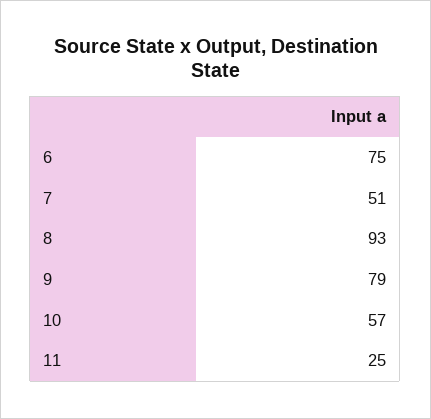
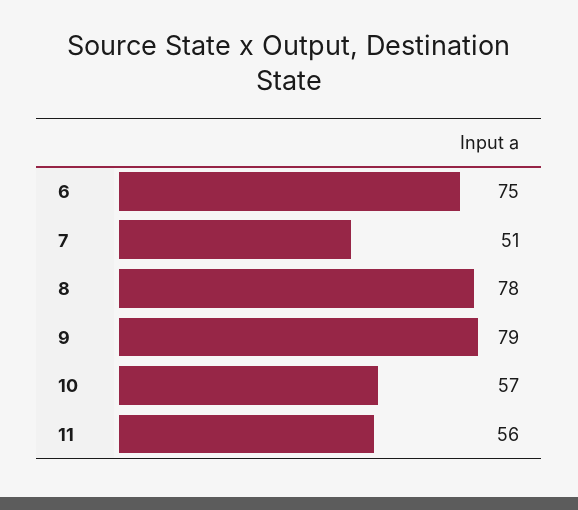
  {
    "6": 75,
    "7": 51,
-   "8": 93,
+   "8": 78,
    "9": 79,
    "10": 57,
-   "11": 25
+   "11": 56
  }

